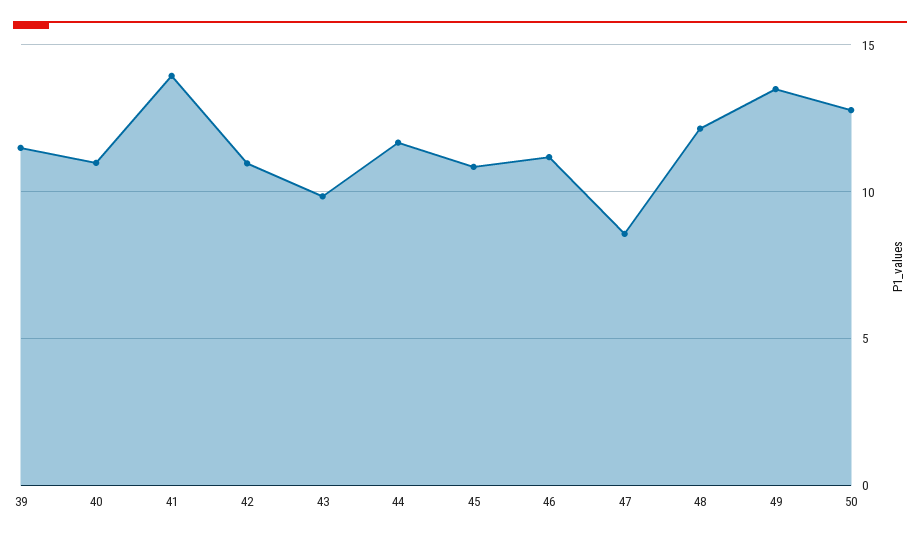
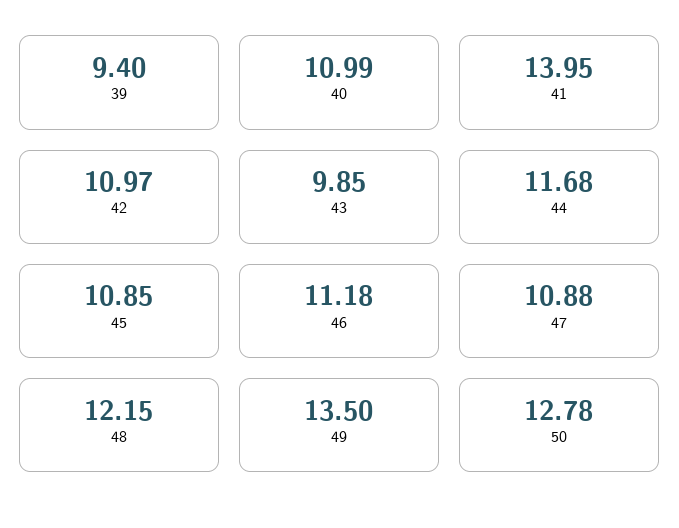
  {
-   "39": 11.5,
+   "39": 9.4,
    "40": 10.99,
    "41": 13.95,
    "42": 10.97,
    "43": 9.85,
    "44": 11.68,
    "45": 10.85,
    "46": 11.18,
-   "47": 8.5,
+   "47": 10.88,
    "48": 12.15,
    "49": 13.5,
    "50": 12.78
  }

